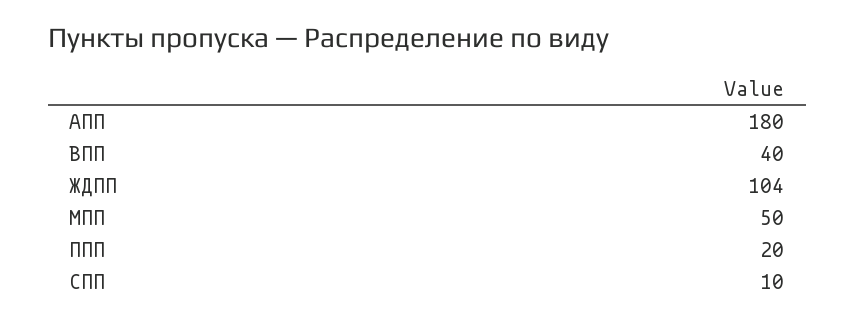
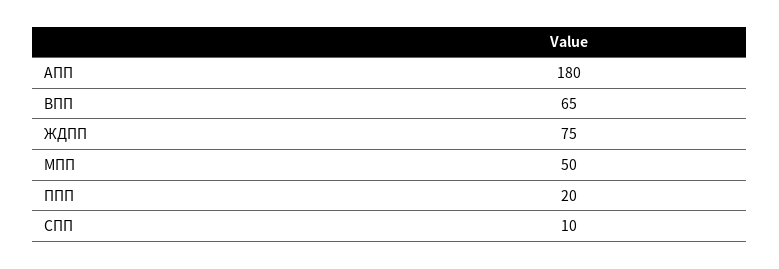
  {
    "АПП": 180,
-   "ВПП": 40,
+   "ВПП": 65,
-   "ЖДПП": 104,
+   "ЖДПП": 75,
    "МПП": 50,
    "ППП": 20,
    "СПП": 10
  }

